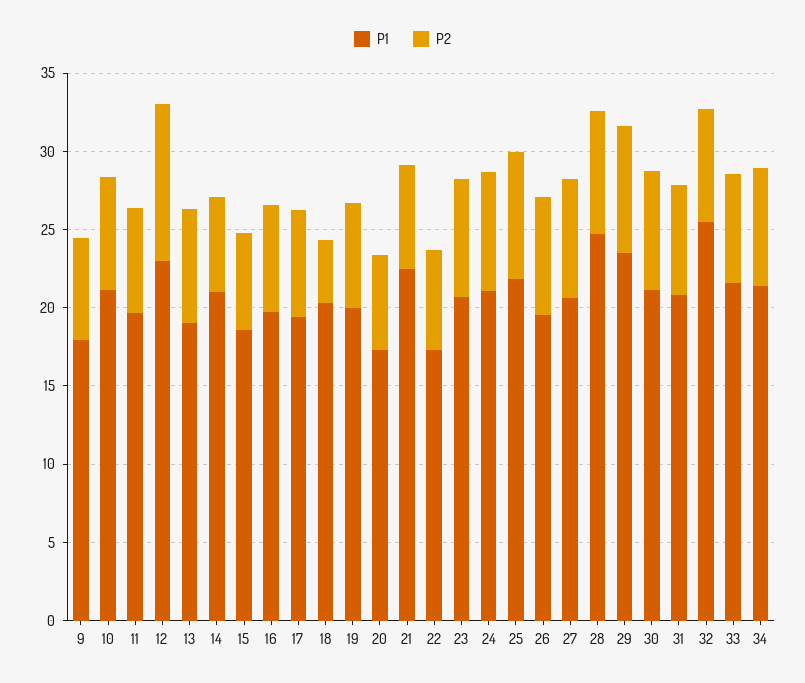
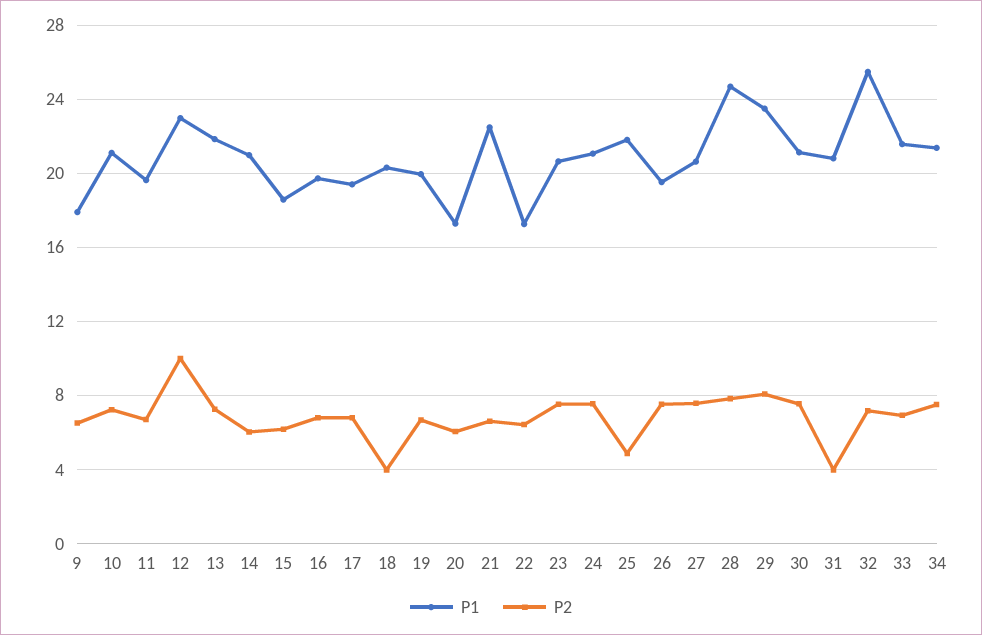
  {
    "P1": {
      "9": 18,
      "10": 21,
      "11": 19.5,
      "12": 23,
-     "13": 19,
+     "13": 22,
      "14": 21,
      "15": 18.5,
      "16": 20,
      "17": 19.5,
      "18": 20.5,
      "19": 20,
      "20": 17.5,
      "21": 22.5,
      "22": 17.5,
      "23": 20.5,
      "24": 21,
      "25": 22,
      "26": 19.5,
      "27": 20.5,
      "28": 24.5,
      "29": 23.5,
      "30": 21,
      "31": 21,
      "32": 25.5,
      "33": 21.5,
      "34": 21.5
    },
    "P2": {
      "9": 6.5,
      "10": 7.5,
      "11": 6.5,
      "12": 10,
      "13": 7.5,
      "14": 6,
      "15": 6,
      "16": 7,
      "17": 7,
      "18": 4,
      "19": 6.5,
      "20": 6,
      "21": 6.5,
      "22": 6.5,
      "23": 7.5,
      "24": 7.5,
-     "25": 8,
+     "25": 5,
      "26": 7.5,
      "27": 7.5,
      "28": 8,
      "29": 8,
      "30": 7.5,
-     "31": 7,
+     "31": 4,
      "32": 7,
      "33": 7,
      "34": 7.5
    }
  }

